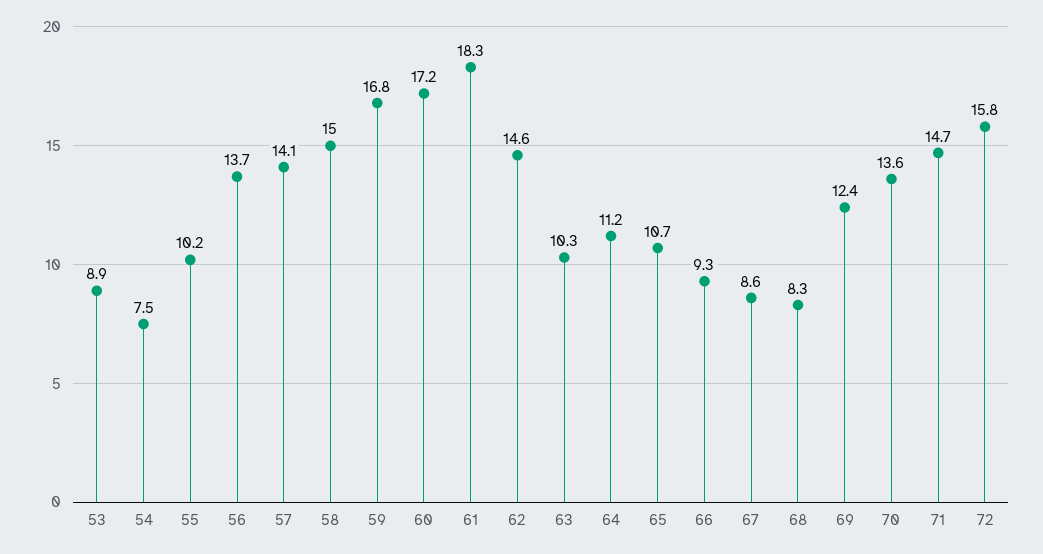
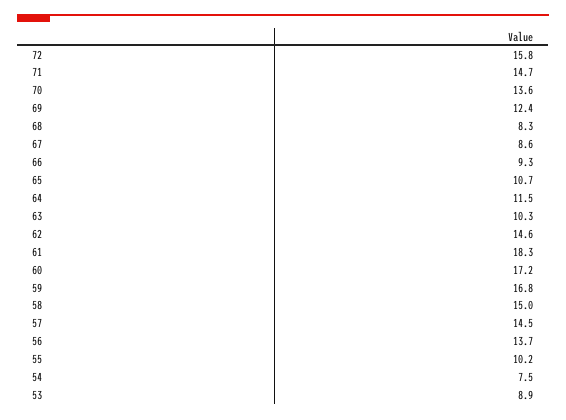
  {
    "53": 8.9,
    "54": 7.5,
    "55": 10.2,
    "56": 13.7,
-   "57": 14.1,
+   "57": 14.5,
    "58": 15,
    "59": 16.8,
    "60": 17.2,
    "61": 18.3,
    "62": 14.6,
    "63": 10.3,
-   "64": 11.2,
+   "64": 11.5,
    "65": 10.7,
    "66": 9.3,
    "67": 8.6,
    "68": 8.3,
    "69": 12.4,
    "70": 13.6,
    "71": 14.7,
    "72": 15.8
  }

